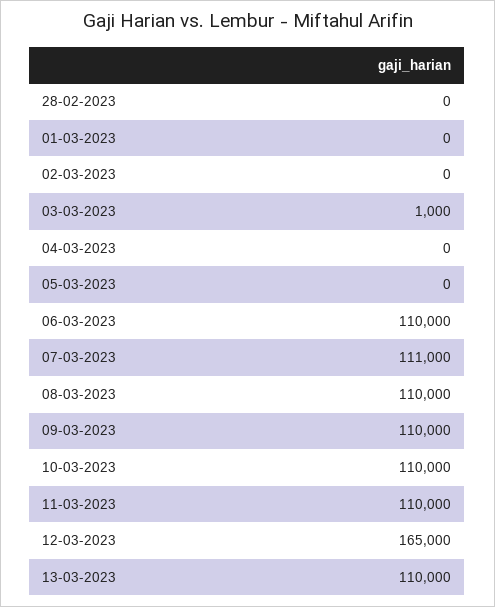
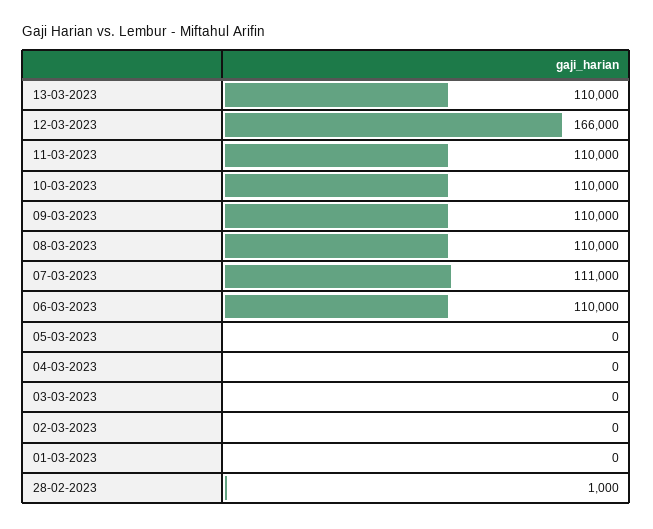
  {
-   "28-02-2023": 0,
+   "28-02-2023": 1000,
    "01-03-2023": 0,
    "02-03-2023": 0,
-   "03-03-2023": 1000,
+   "03-03-2023": 0,
    "04-03-2023": 0,
    "05-03-2023": 0,
    "06-03-2023": 110000,
    "07-03-2023": 111000,
    "08-03-2023": 110000,
    "09-03-2023": 110000,
    "10-03-2023": 110000,
    "11-03-2023": 110000,
-   "12-03-2023": 165000,
+   "12-03-2023": 166000,
    "13-03-2023": 110000
  }

